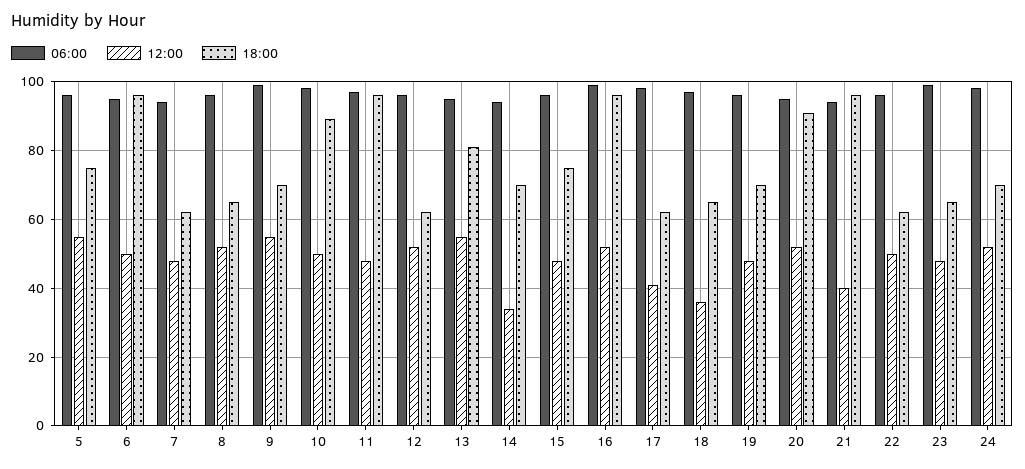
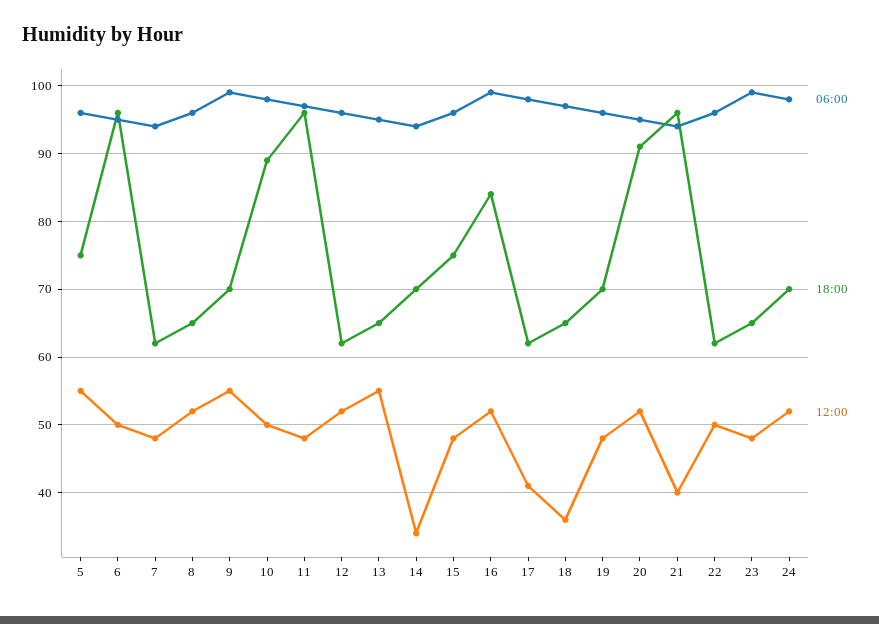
  {
    "06:00": {
      "5": 96,
      "6": 95,
      "7": 94,
      "8": 96,
      "9": 99,
      "10": 98,
      "11": 97,
      "12": 96,
      "13": 95,
      "14": 94,
      "15": 96,
      "16": 99,
      "17": 98,
      "18": 97,
      "19": 96,
      "20": 95,
      "21": 94,
      "22": 96,
      "23": 99,
      "24": 98
    },
    "12:00": {
      "5": 55,
      "6": 50,
      "7": 48,
      "8": 52,
      "9": 55,
      "10": 50,
      "11": 48,
      "12": 52,
      "13": 55,
      "14": 34,
      "15": 48,
      "16": 52,
      "17": 41,
      "18": 36,
      "19": 48,
      "20": 52,
      "21": 40,
      "22": 50,
      "23": 48,
      "24": 52
    },
    "18:00": {
      "5": 75,
      "6": 96,
      "7": 62,
      "8": 65,
      "9": 70,
      "10": 89,
      "11": 96,
      "12": 62,
-     "13": 80,
+     "13": 65,
      "14": 70,
      "15": 75,
-     "16": 95,
+     "16": 84,
      "17": 62,
      "18": 65,
      "19": 70,
      "20": 91,
      "21": 96,
      "22": 62,
      "23": 65,
      "24": 70
    }
  }

